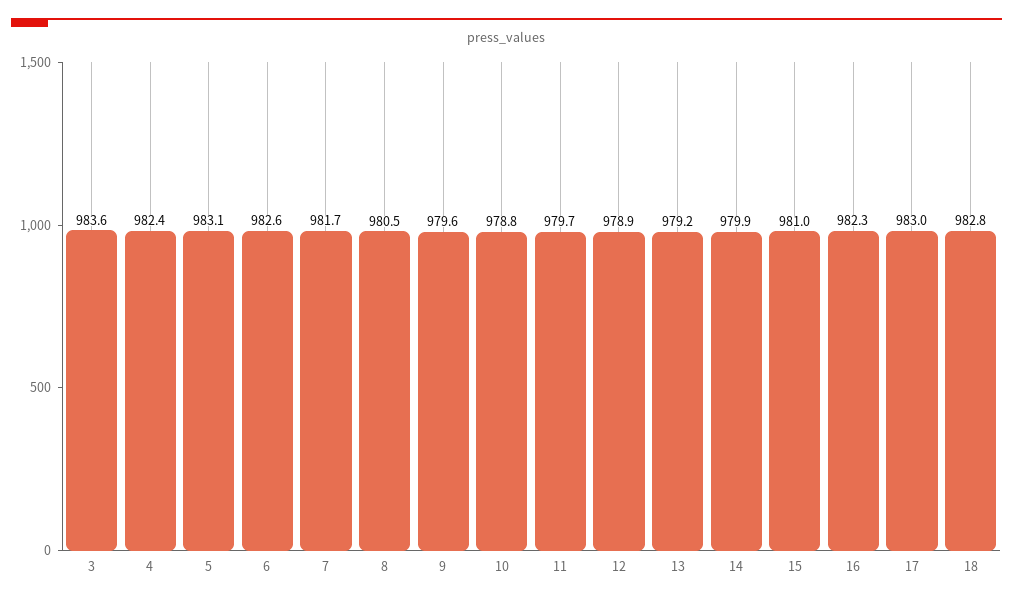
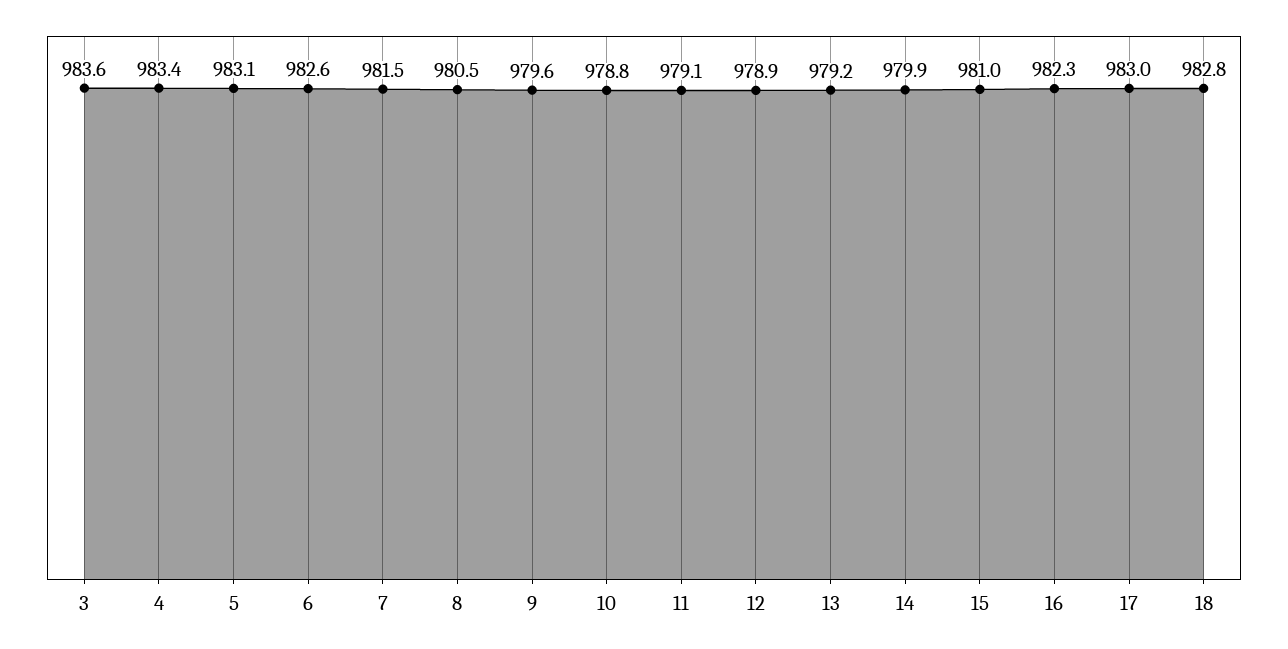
  {
    "3": 983.6,
-   "4": 982.4,
+   "4": 983.4,
    "5": 983.1,
    "6": 982.6,
-   "7": 981.7,
+   "7": 981.5,
    "8": 980.5,
    "9": 979.6,
    "10": 978.8,
-   "11": 979.7,
+   "11": 979.1,
    "12": 978.9,
    "13": 979.2,
    "14": 979.9,
    "15": 981,
    "16": 982.3,
    "17": 983,
    "18": 982.8
  }

